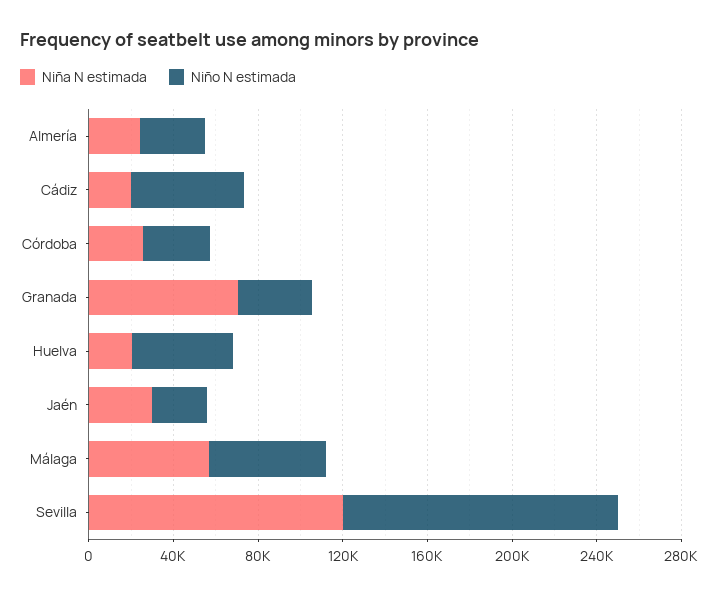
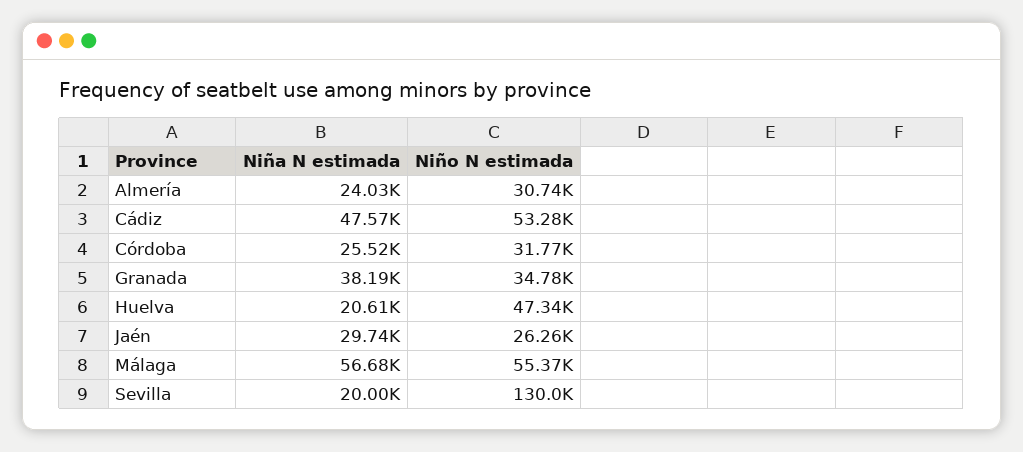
  {
    "Niña N estimada": {
      "Almería": 24030,
-     "Cádiz": 20000,
+     "Cádiz": 47570,
      "Córdoba": 25520,
-     "Granada": 70000,
+     "Granada": 38190,
      "Huelva": 20610,
      "Jaén": 29740,
      "Málaga": 56680,
-     "Sevilla": 120000
+     "Sevilla": 20000
    },
    "Niño N estimada": {
      "Almería": 30740,
      "Cádiz": 53280,
      "Córdoba": 31770,
      "Granada": 34780,
      "Huelva": 47340,
      "Jaén": 26260,
      "Málaga": 55370,
      "Sevilla": 130000
    }
  }

